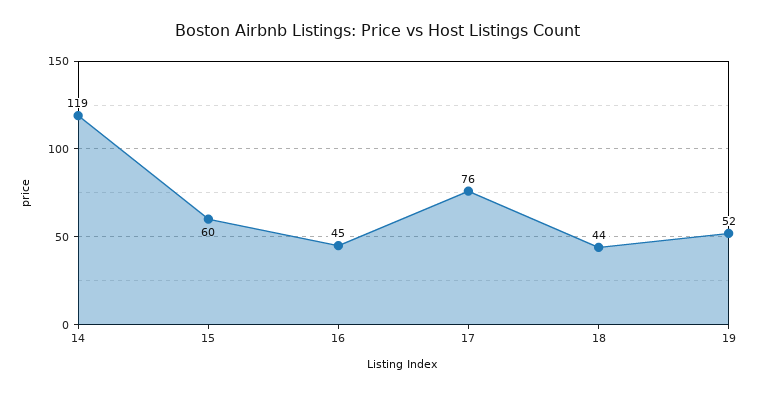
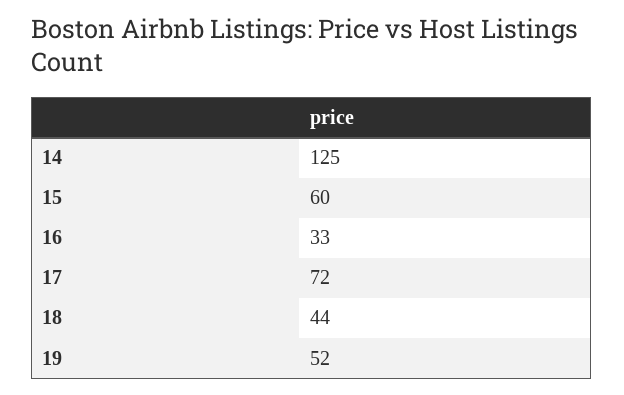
  {
-   "14": 119,
+   "14": 125,
    "15": 60,
-   "16": 45,
+   "16": 33,
-   "17": 76,
+   "17": 72,
    "18": 44,
    "19": 52
  }

